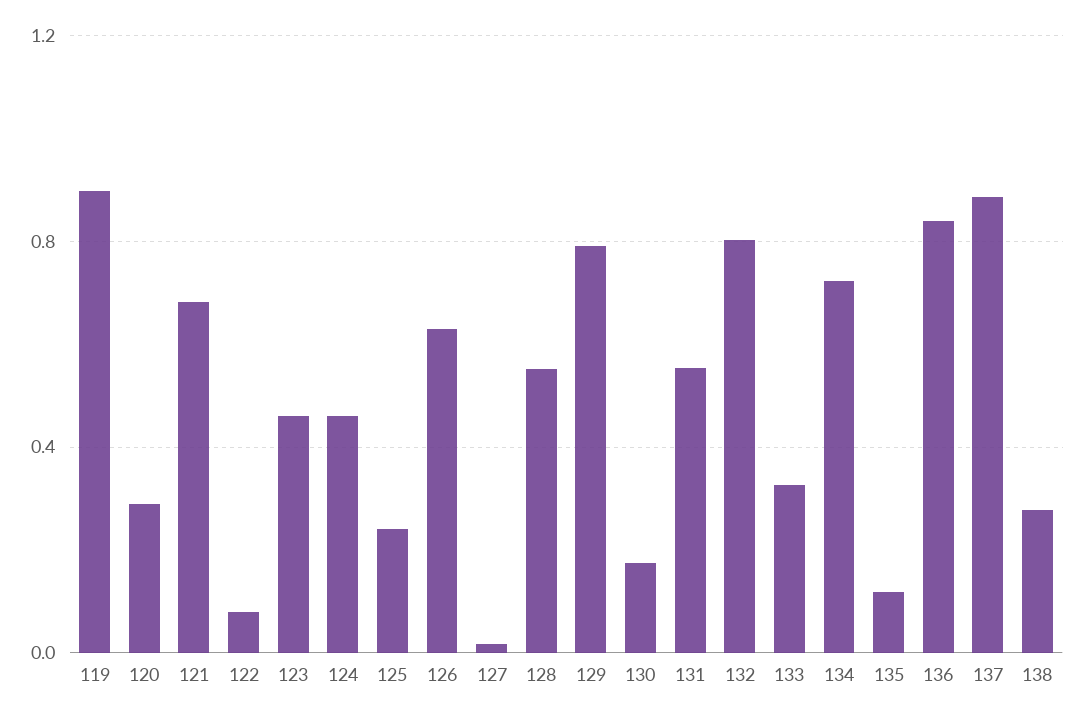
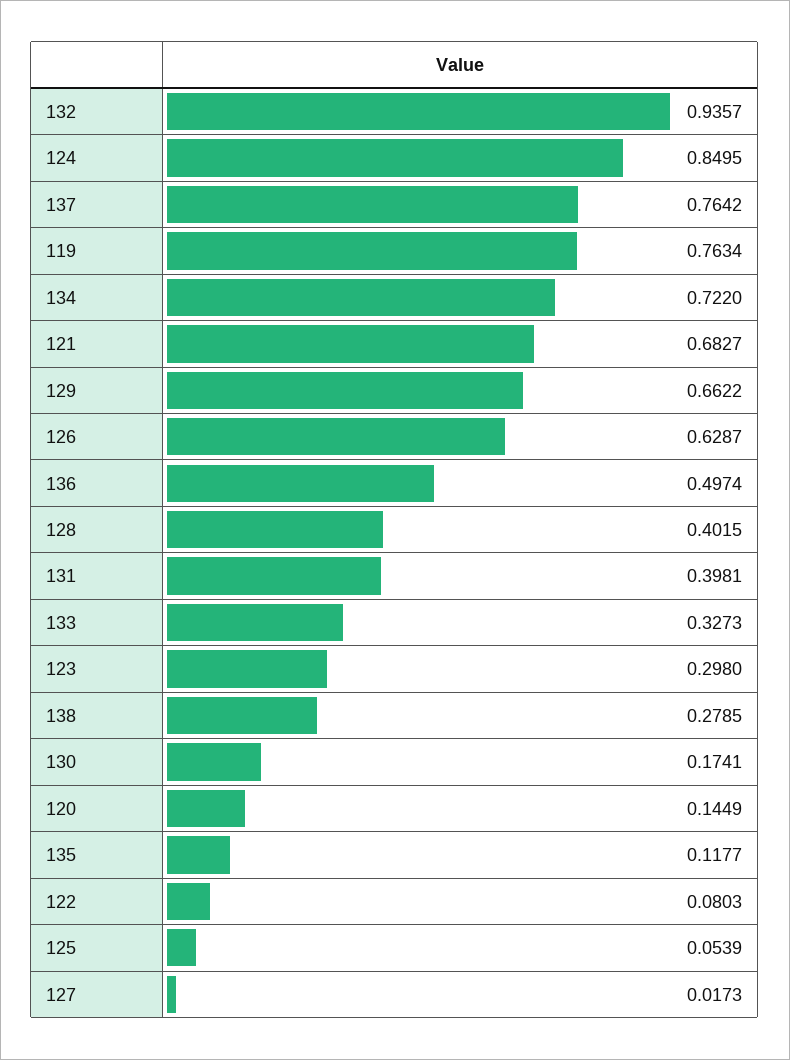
  {
-   "119": 0.9,
+   "119": 0.7634,
-   "120": 0.3,
+   "120": 0.1449,
    "121": 0.6827,
    "122": 0.0803,
-   "123": 0.45,
+   "123": 0.298,
-   "124": 0.45,
+   "124": 0.8495,
-   "125": 0.25,
+   "125": 0.0539,
    "126": 0.6287,
    "127": 0.0173,
-   "128": 0.55,
+   "128": 0.4015,
-   "129": 0.8,
+   "129": 0.6622,
    "130": 0.1741,
-   "131": 0.55,
+   "131": 0.3981,
-   "132": 0.8,
+   "132": 0.9357,
    "133": 0.3273,
    "134": 0.722,
    "135": 0.1177,
-   "136": 0.85,
+   "136": 0.4974,
-   "137": 0.9,
+   "137": 0.7642,
    "138": 0.2785
  }

